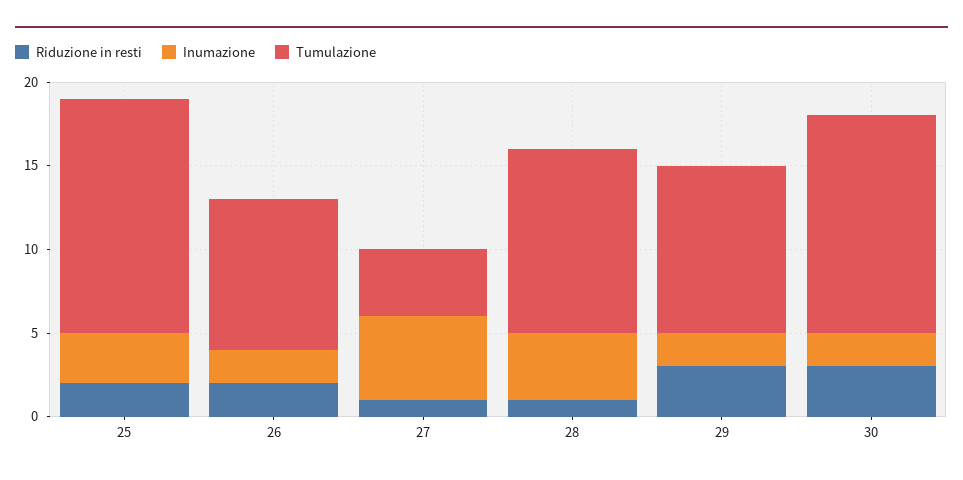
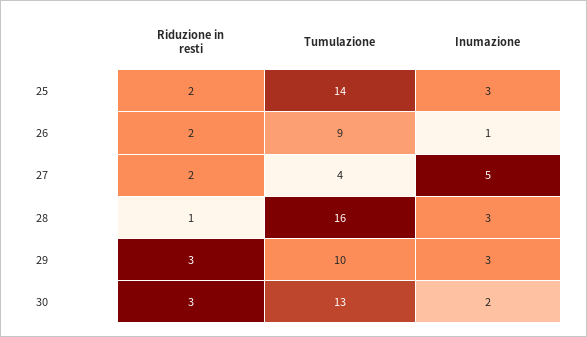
  {
    "Riduzione in resti": {
      "25": 2,
      "26": 2,
-     "27": 1,
+     "27": 2,
      "28": 1,
      "29": 3,
      "30": 3
    },
    "Inumazione": {
      "25": 3,
-     "26": 2,
+     "26": 1,
      "27": 5,
-     "28": 4,
+     "28": 3,
-     "29": 2,
+     "29": 3,
      "30": 2
    },
    "Tumulazione": {
      "25": 14,
      "26": 9,
      "27": 4,
-     "28": 11,
+     "28": 16,
      "29": 10,
      "30": 13
    }
  }

